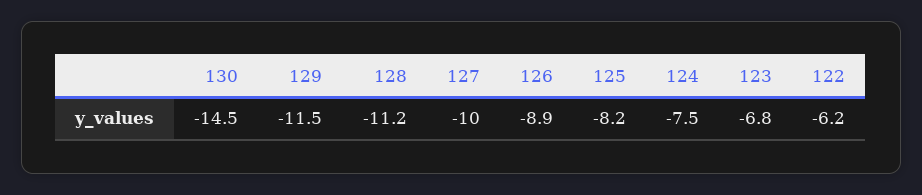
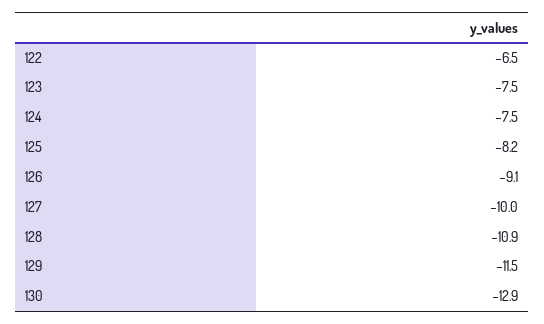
  {
-   "130": -14.5,
+   "130": -12.9,
    "129": -11.5,
-   "128": -11.2,
+   "128": -10.9,
    "127": -10,
-   "126": -8.9,
+   "126": -9.1,
    "125": -8.2,
    "124": -7.5,
-   "123": -6.8,
+   "123": -7.5,
-   "122": -6.2
+   "122": -6.5
  }

